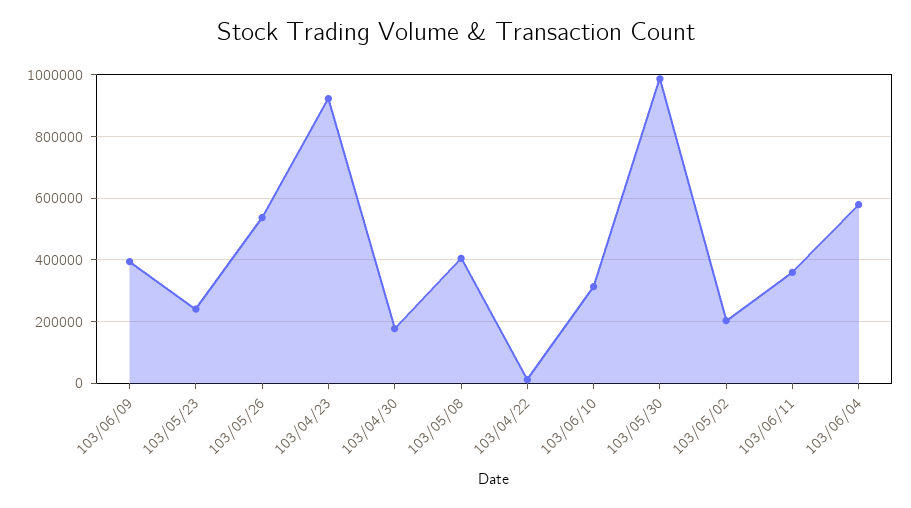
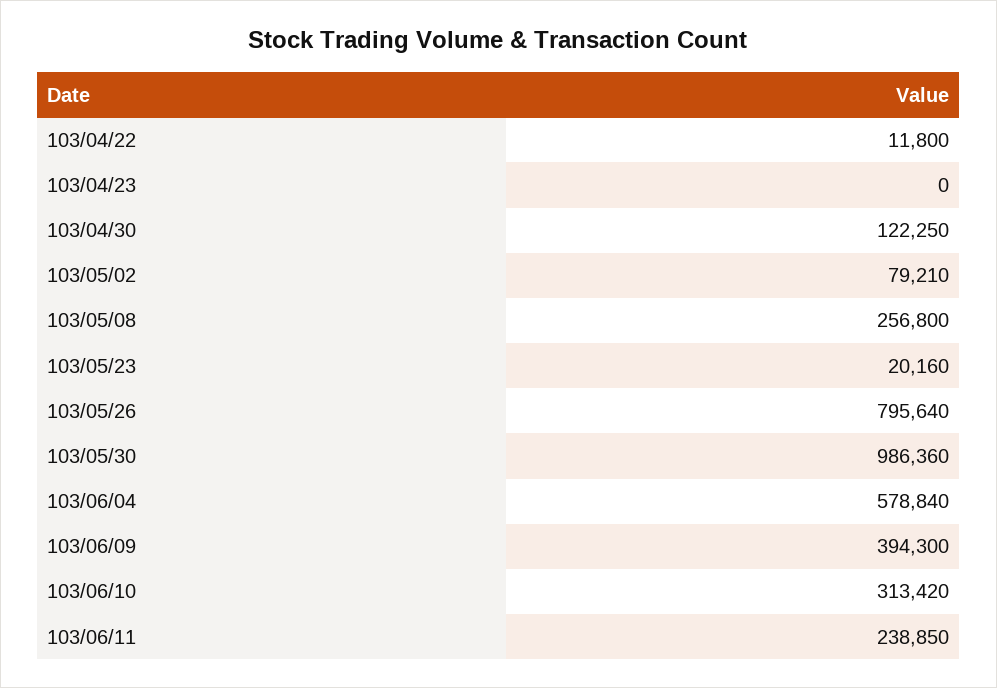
  {
    "103/06/09": 394300,
-   "103/05/23": 240000,
+   "103/05/23": 20160,
-   "103/05/26": 540000,
+   "103/05/26": 795640,
-   "103/04/23": 920000,
+   "103/04/23": 0,
-   "103/04/30": 180000,
+   "103/04/30": 122250,
-   "103/05/08": 400000,
+   "103/05/08": 256800,
    "103/04/22": 11800,
    "103/06/10": 313420,
    "103/05/30": 986360,
-   "103/05/02": 200000,
+   "103/05/02": 79210,
-   "103/06/11": 360000,
+   "103/06/11": 238850,
    "103/06/04": 578840
  }

